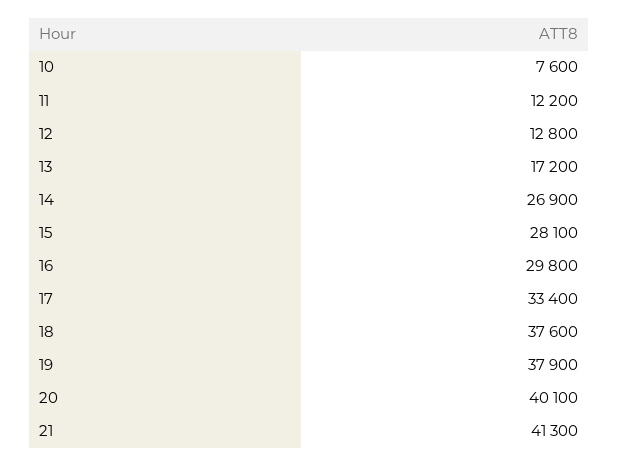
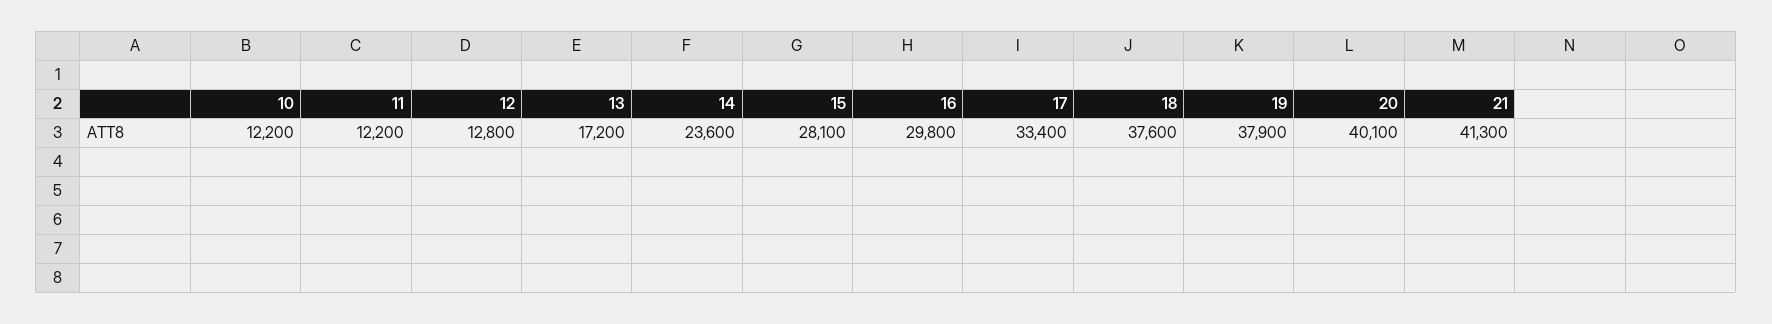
  {
-   "10": 7600,
+   "10": 12200,
    "11": 12200,
    "12": 12800,
    "13": 17200,
-   "14": 26900,
+   "14": 23600,
    "15": 28100,
    "16": 29800,
    "17": 33400,
    "18": 37600,
    "19": 37900,
    "20": 40100,
    "21": 41300
  }

